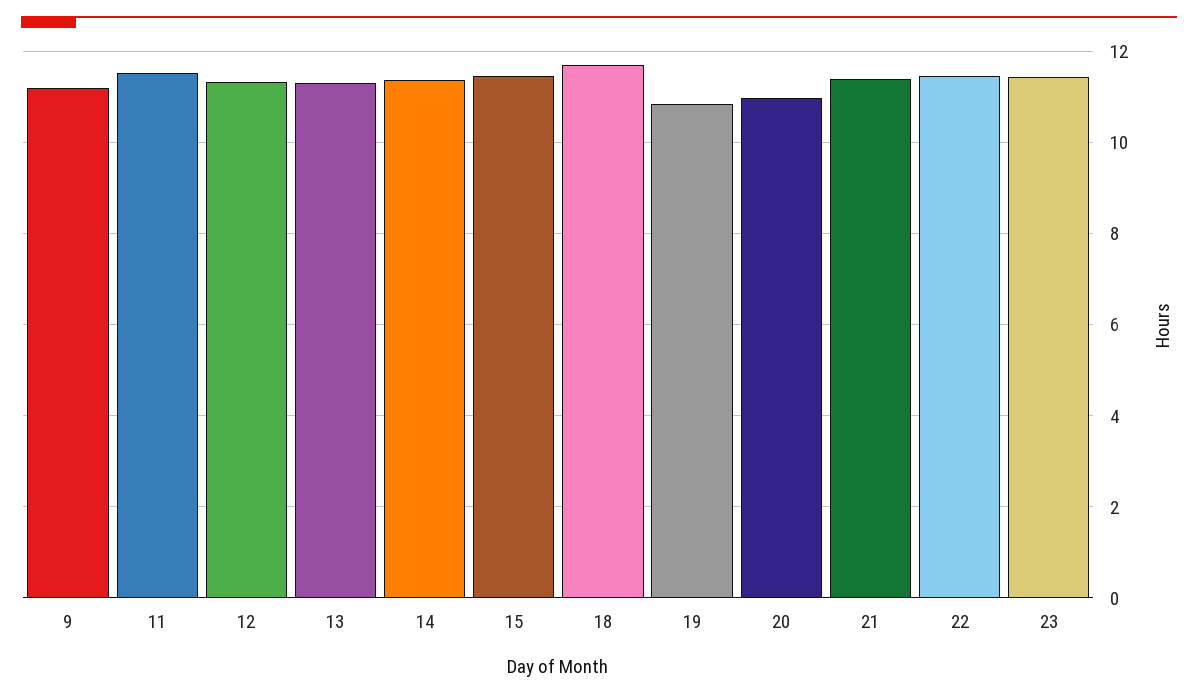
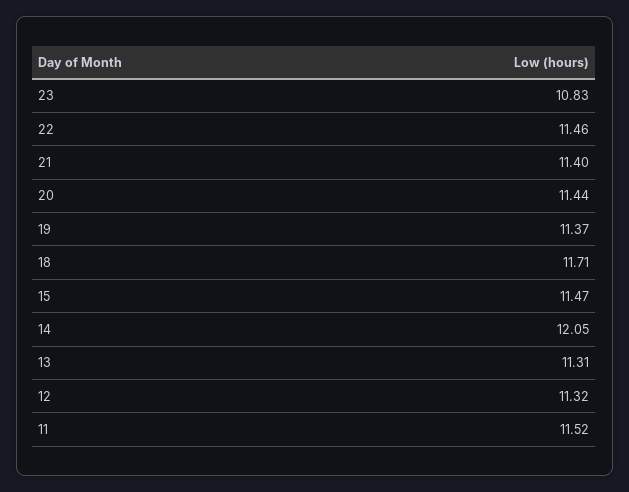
  {
-   "9": 11.2,
    "11": 11.52,
    "12": 11.32,
    "13": 11.31,
-   "14": 11.4,
+   "14": 12.05,
    "15": 11.47,
    "18": 11.71,
-   "19": 10.8,
+   "19": 11.37,
-   "20": 11,
+   "20": 11.44,
    "21": 11.4,
    "22": 11.46,
-   "23": 11.4
+   "23": 10.83
  }

